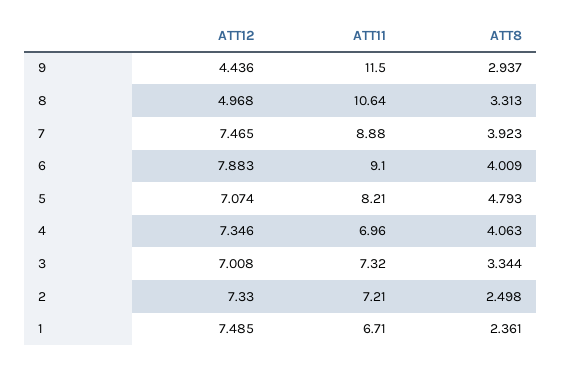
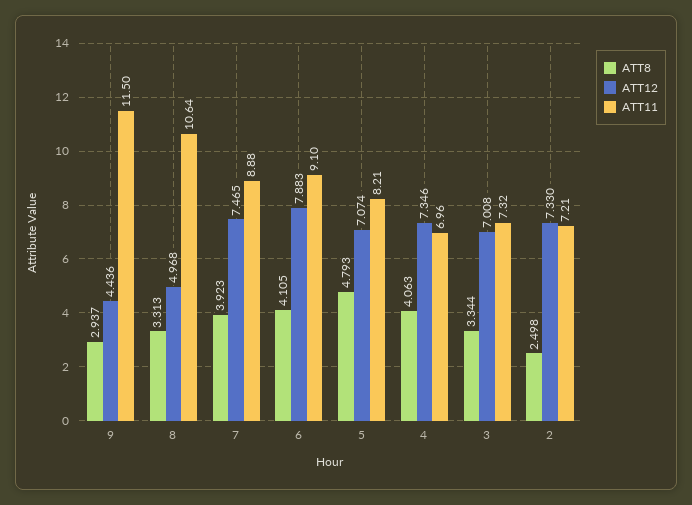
  {
    "ATT12": {
      "9": 4.436,
      "8": 4.968,
      "7": 7.465,
      "6": 7.883,
      "5": 7.074,
      "4": 7.346,
      "3": 7.008,
-     "2": 7.33,
+     "2": 7.33
-     "1": 7.485
    },
    "ATT11": {
      "9": 11.5,
      "8": 10.64,
      "7": 8.88,
      "6": 9.1,
      "5": 8.21,
      "4": 6.96,
      "3": 7.32,
-     "2": 7.21,
+     "2": 7.21
-     "1": 6.71
    },
    "ATT8": {
      "9": 2.937,
      "8": 3.313,
      "7": 3.923,
-     "6": 4.009,
+     "6": 4.105,
      "5": 4.793,
      "4": 4.063,
      "3": 3.344,
-     "2": 2.498,
+     "2": 2.498
-     "1": 2.361
    }
  }

